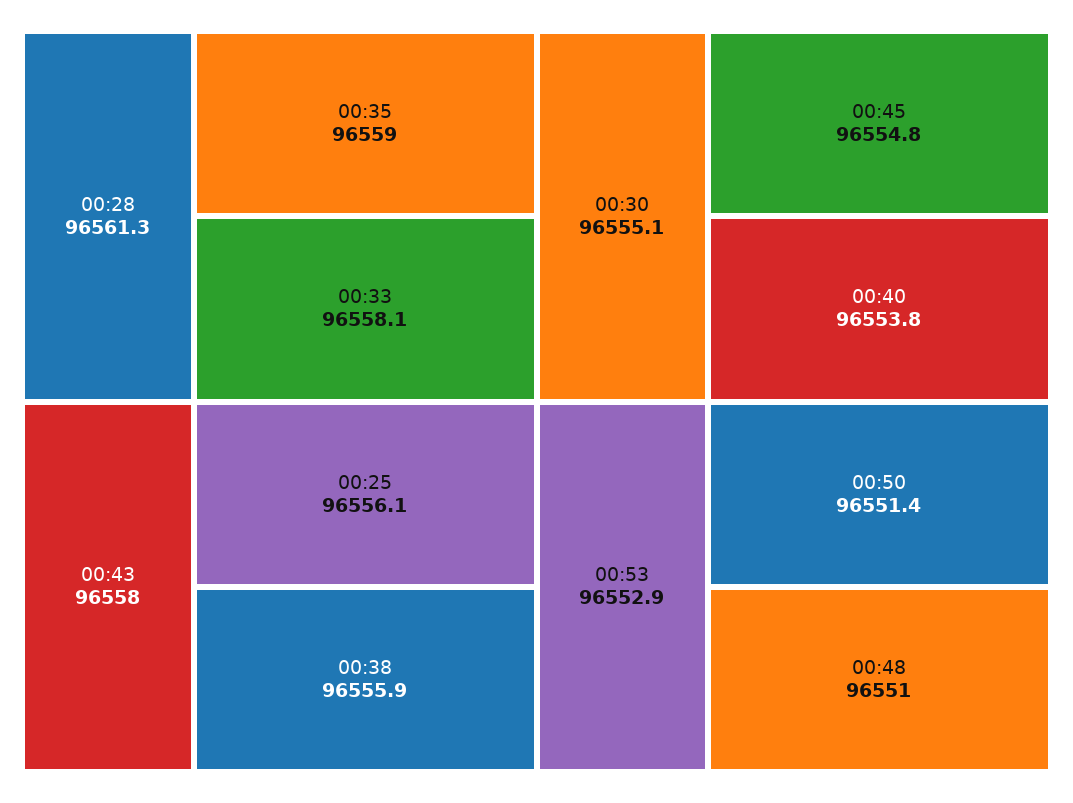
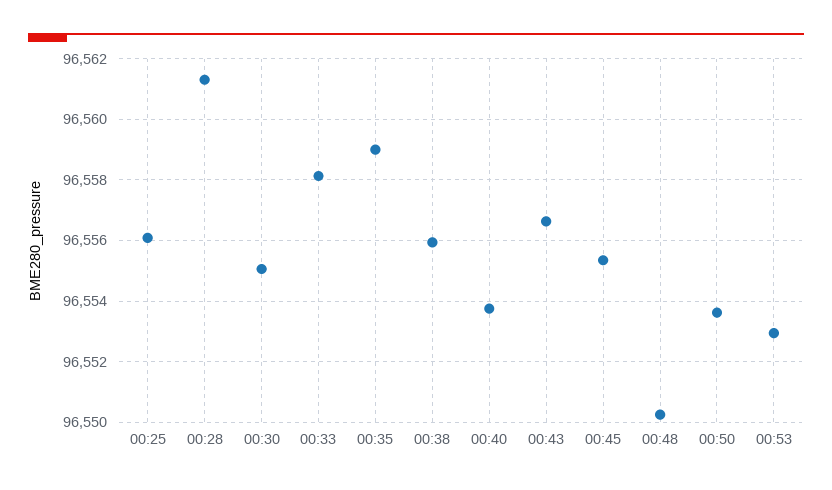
  {
    "00:28": 96561.3,
    "00:35": 96559,
    "00:33": 96558.1,
-   "00:43": 96558,
+   "00:43": 96556.6,
    "00:25": 96556.1,
    "00:38": 96555.9,
    "00:30": 96555.1,
-   "00:45": 96554.8,
+   "00:45": 96555.4,
    "00:40": 96553.8,
    "00:53": 96552.9,
-   "00:50": 96551.4,
+   "00:50": 96553.6,
-   "00:48": 96551
+   "00:48": 96550.2
  }

